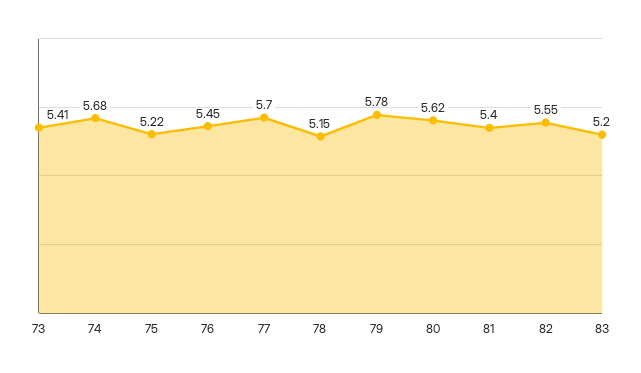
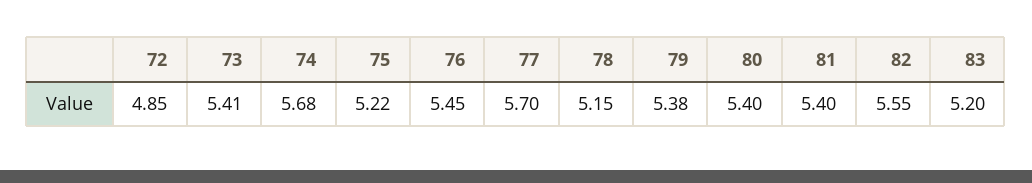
  {
    "73": 5.41,
    "74": 5.68,
    "75": 5.22,
    "76": 5.45,
    "77": 5.7,
    "78": 5.15,
-   "79": 5.78,
+   "79": 5.38,
-   "80": 5.62,
+   "80": 5.4,
    "81": 5.4,
    "82": 5.55,
-   "83": 5.2
+   "83": 5.2,
+   "72": 4.85
  }

